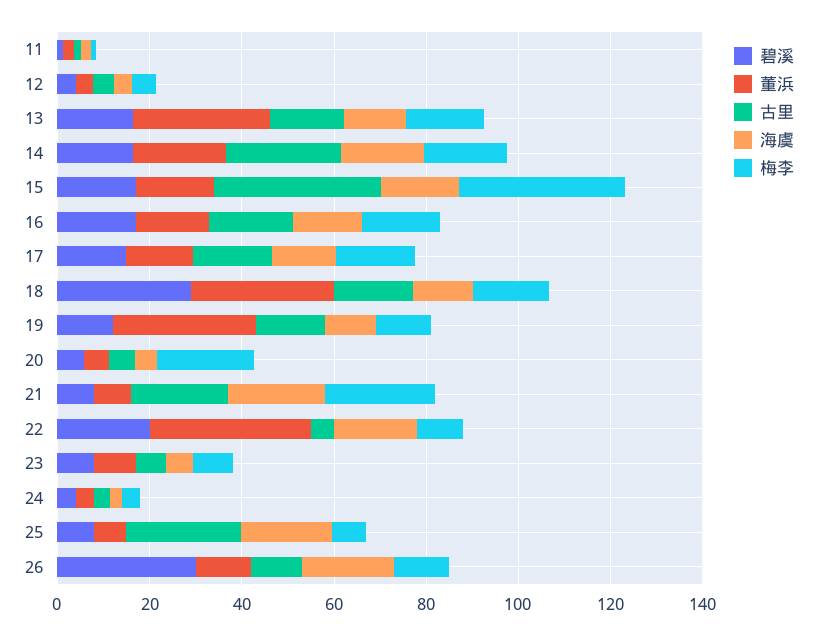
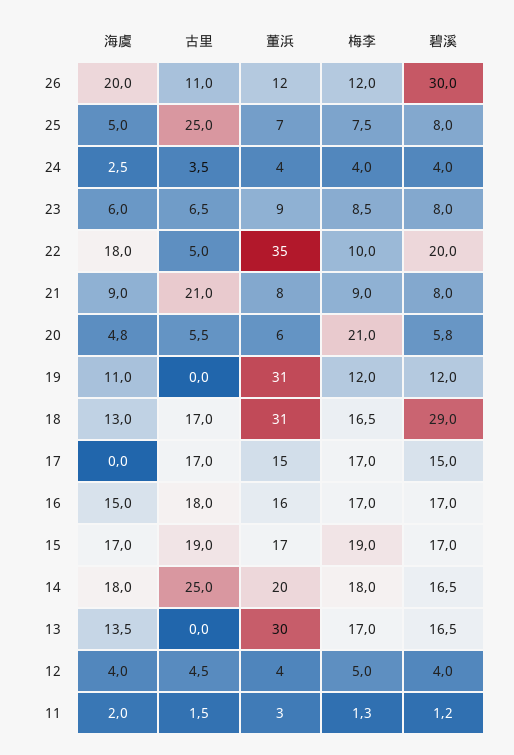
  {
    "碧溪": {
      "11": 1.2,
      "12": 4,
      "13": 16.5,
      "14": 16.5,
      "15": 17,
      "16": 17,
      "17": 15,
      "18": 29,
      "19": 12,
      "20": 5.8,
      "21": 8,
      "22": 20,
      "23": 8,
      "24": 4,
      "25": 8,
      "26": 30
    },
    "董浜": {
      "11": 3,
      "12": 4,
      "13": 30,
      "14": 20,
      "15": 17,
      "16": 16,
      "17": 15,
      "18": 31,
      "19": 31,
      "20": 6,
      "21": 8,
      "22": 35,
      "23": 9,
      "24": 4,
      "25": 7,
      "26": 12
    },
    "古里": {
      "11": 1.5,
      "12": 4.5,
-     "13": 15,
+     "13": 0,
      "14": 25,
-     "15": 35,
+     "15": 19,
      "16": 18,
      "17": 17,
      "18": 17,
-     "19": 15,
+     "19": 0,
      "20": 5.5,
      "21": 21,
      "22": 5,
      "23": 6.5,
      "24": 3.5,
      "25": 25,
      "26": 11
    },
    "海虞": {
      "11": 2,
      "12": 4,
      "13": 13.5,
      "14": 18,
      "15": 17,
      "16": 15,
-     "17": 15,
+     "17": 0,
      "18": 13,
      "19": 11,
      "20": 4.8,
-     "21": 20,
+     "21": 9,
      "22": 18,
      "23": 6,
      "24": 2.5,
-     "25": 20,
+     "25": 5,
      "26": 20
    },
    "梅李": {
      "11": 1.3,
      "12": 5,
      "13": 17,
      "14": 18,
-     "15": 35,
+     "15": 19,
      "16": 17,
      "17": 17,
      "18": 16.5,
      "19": 12,
      "20": 21,
-     "21": 25,
+     "21": 9,
      "22": 10,
      "23": 8.5,
      "24": 4,
      "25": 7.5,
      "26": 12
    }
  }

